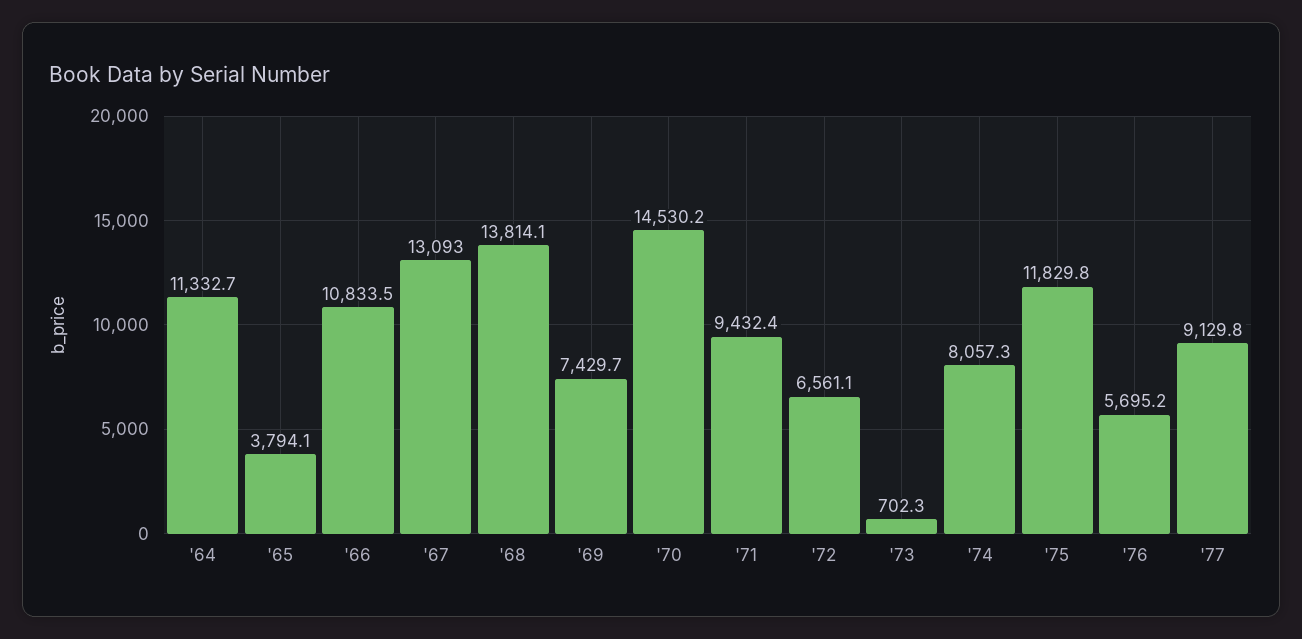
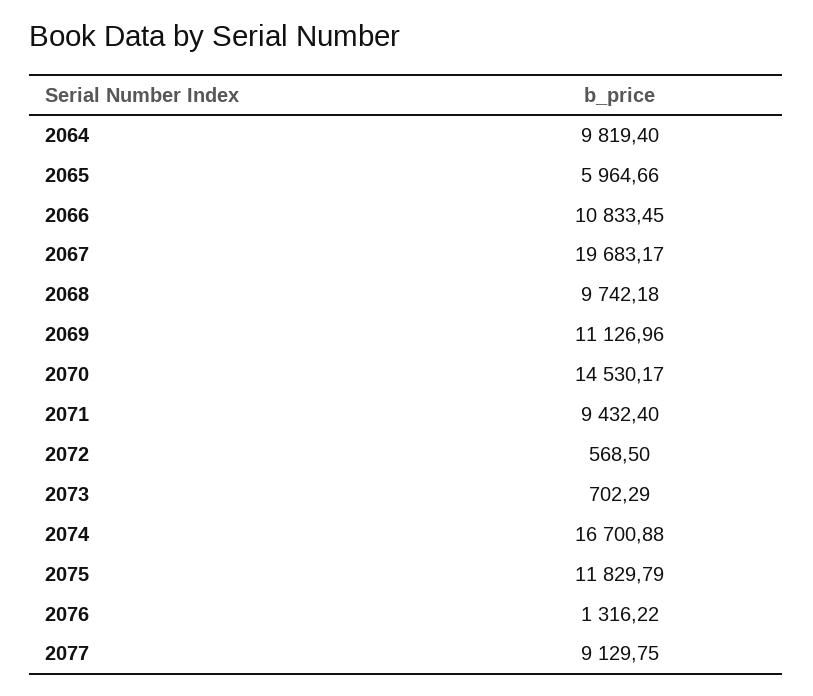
  {
-   "'64": 11332.7,
+   "'64": 9819.4,
-   "'65": 3794.1,
+   "'65": 5964.66,
    "'66": 10833.45,
-   "'67": 13093,
+   "'67": 19683.17,
-   "'68": 13814.1,
+   "'68": 9742.18,
-   "'69": 7429.7,
+   "'69": 11126.96,
    "'70": 14530.17,
    "'71": 9432.4,
-   "'72": 6561.1,
+   "'72": 568.5,
    "'73": 702.29,
-   "'74": 8057.3,
+   "'74": 16700.88,
    "'75": 11829.79,
-   "'76": 5695.2,
+   "'76": 1316.22,
    "'77": 9129.75
  }

